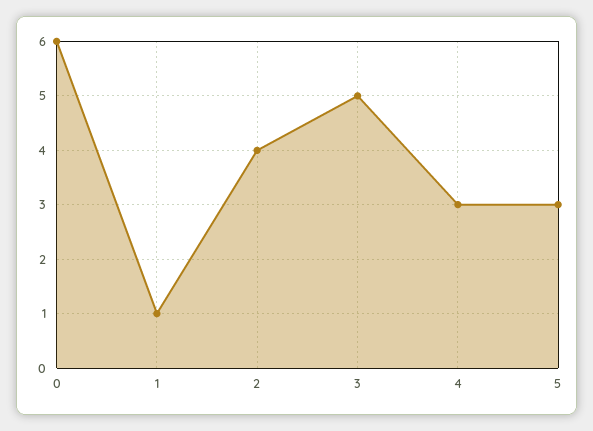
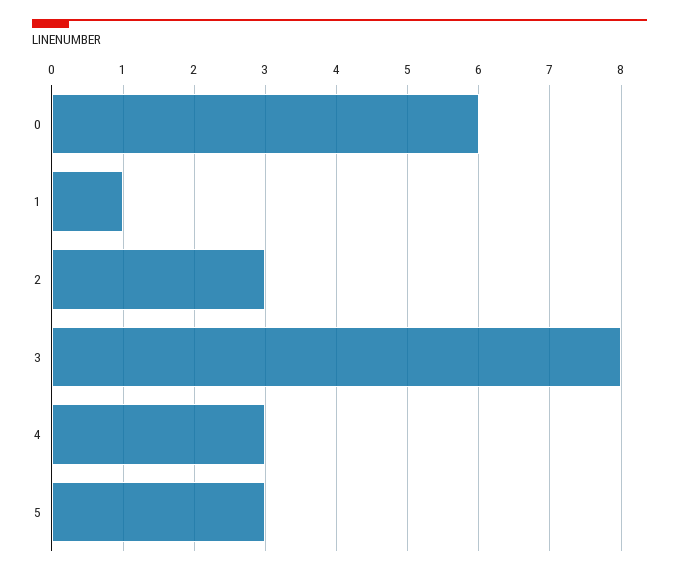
  {
    "0": 6,
    "1": 1,
-   "2": 4,
+   "2": 3,
-   "3": 5,
+   "3": 8,
    "4": 3,
    "5": 3
  }

